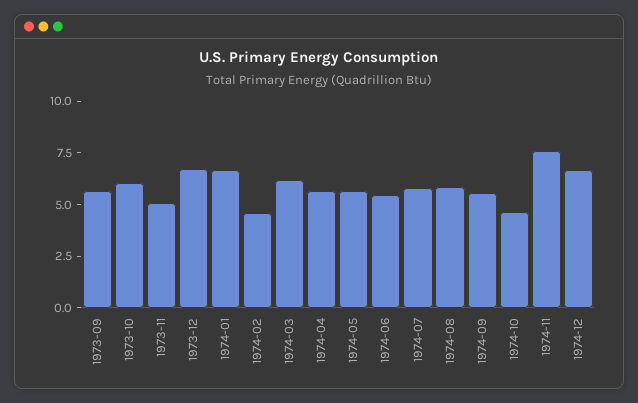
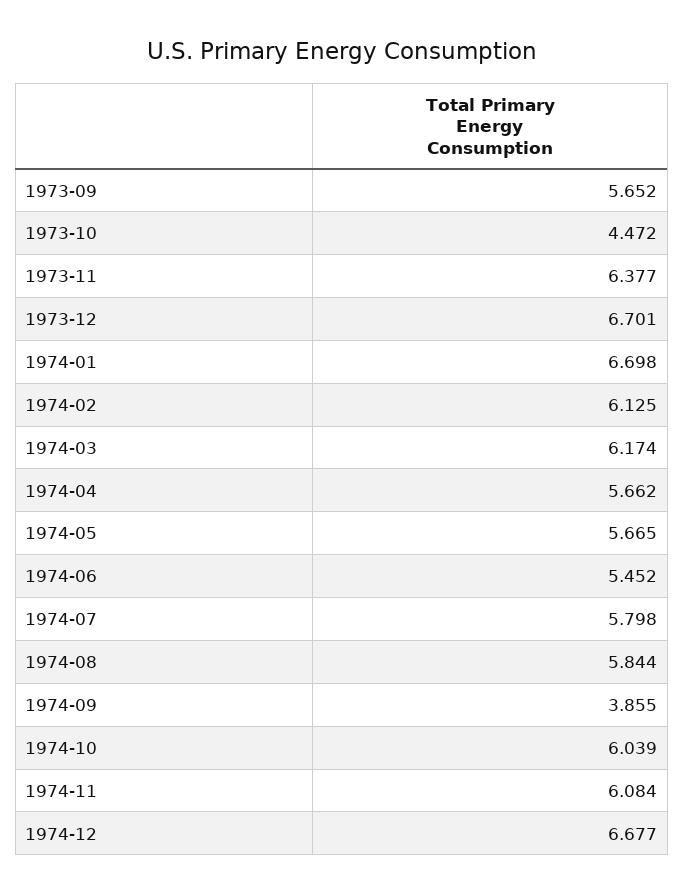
  {
    "1973-09": 5.652,
-   "1973-10": 6,
+   "1973-10": 4.472,
-   "1973-11": 5,
+   "1973-11": 6.377,
    "1973-12": 6.701,
    "1974-01": 6.698,
-   "1974-02": 4.5,
+   "1974-02": 6.125,
    "1974-03": 6.174,
    "1974-04": 5.662,
    "1974-05": 5.665,
    "1974-06": 5.452,
    "1974-07": 5.798,
    "1974-08": 5.844,
-   "1974-09": 5.5,
+   "1974-09": 3.855,
-   "1974-10": 4.5,
+   "1974-10": 6.039,
-   "1974-11": 7.5,
+   "1974-11": 6.084,
    "1974-12": 6.677
  }

